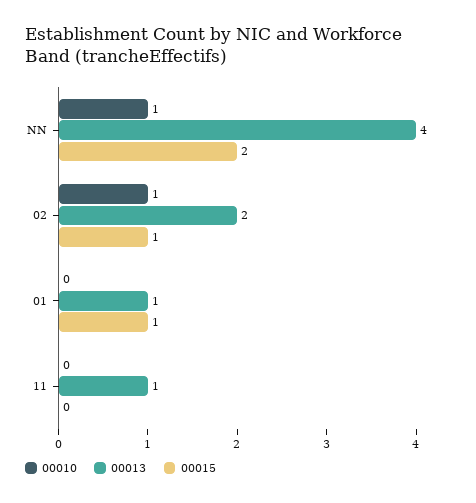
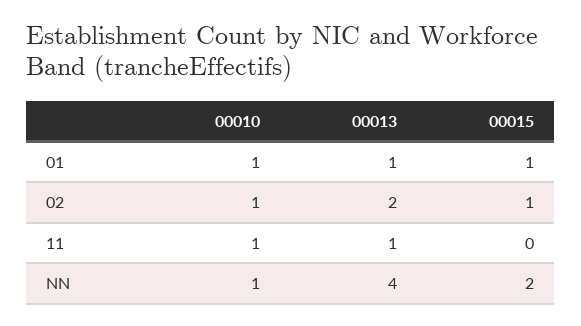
  {
    "00010": {
      "NN": 1,
      "02": 1,
-     "01": 0,
+     "01": 1,
-     "11": 0
+     "11": 1
    },
    "00013": {
      "NN": 4,
      "02": 2,
      "01": 1,
      "11": 1
    },
    "00015": {
      "NN": 2,
      "02": 1,
      "01": 1,
      "11": 0
    }
  }

